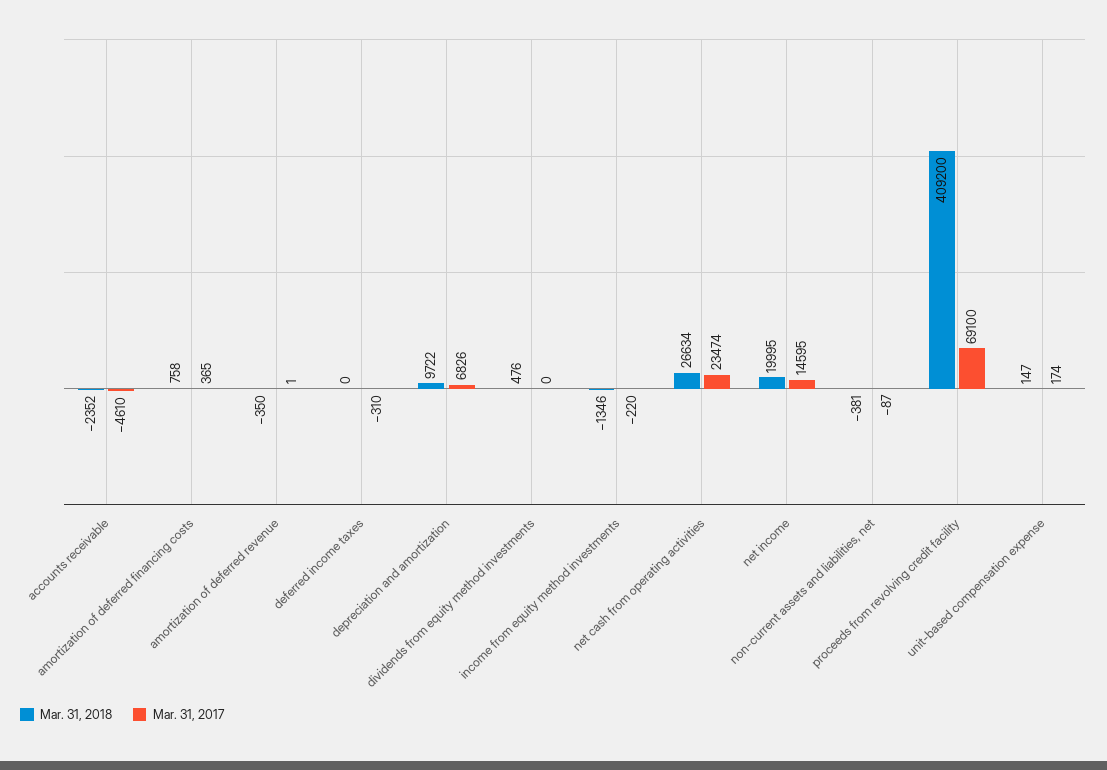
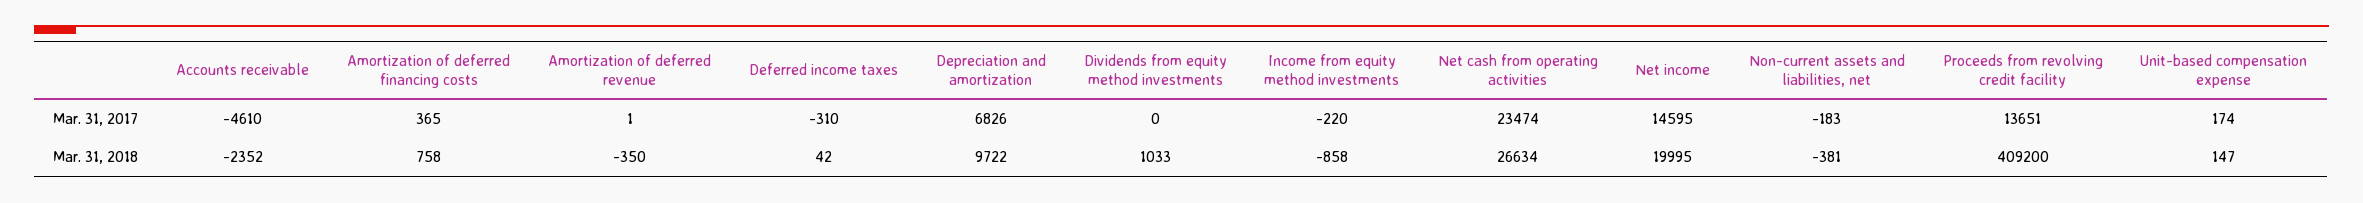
  {
    "Mar. 31, 2018": {
      "accounts receivable": -2352,
      "amortization of deferred financing costs": 758,
      "amortization of deferred revenue": -350,
-     "deferred income taxes": 0,
+     "deferred income taxes": 42,
      "depreciation and amortization": 9722,
-     "dividends from equity method investments": 476,
+     "dividends from equity method investments": 1033,
-     "income from equity method investments": -1346,
+     "income from equity method investments": -858,
      "net cash from operating activities": 26634,
      "net income": 19995,
      "non-current assets and liabilities, net": -381,
      "proceeds from revolving credit facility": 409200,
      "unit-based compensation expense": 147
    },
    "Mar. 31, 2017": {
      "accounts receivable": -4610,
      "amortization of deferred financing costs": 365,
      "amortization of deferred revenue": 1,
      "deferred income taxes": -310,
      "depreciation and amortization": 6826,
      "dividends from equity method investments": 0,
      "income from equity method investments": -220,
      "net cash from operating activities": 23474,
      "net income": 14595,
-     "non-current assets and liabilities, net": -87,
+     "non-current assets and liabilities, net": -183,
-     "proceeds from revolving credit facility": 69100,
+     "proceeds from revolving credit facility": 13651,
      "unit-based compensation expense": 174
    }
  }

